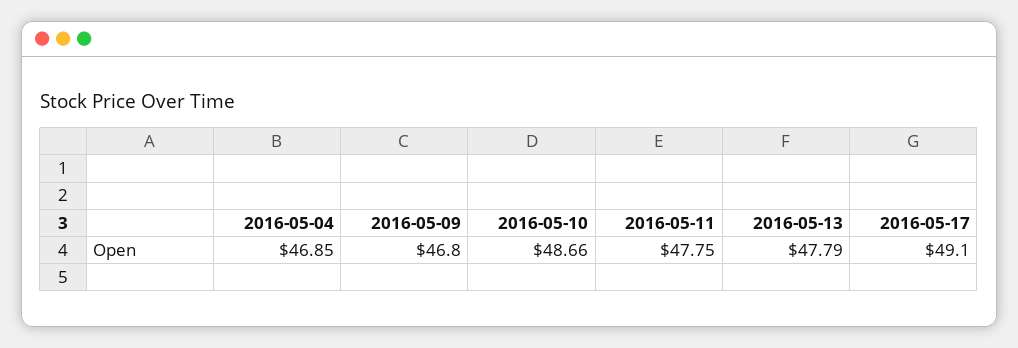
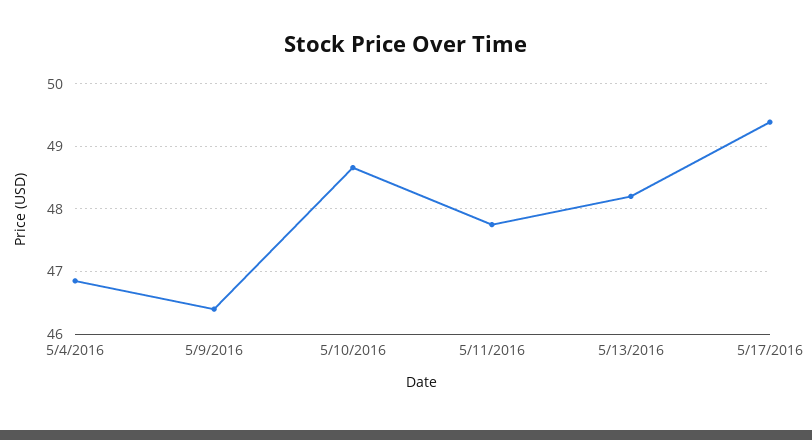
  {
    "2016-05-04": 46.85,
-   "2016-05-09": 46.8,
+   "2016-05-09": 46.4,
    "2016-05-10": 48.66,
    "2016-05-11": 47.75,
-   "2016-05-13": 47.79,
+   "2016-05-13": 48.2,
-   "2016-05-17": 49.1
+   "2016-05-17": 49.4
  }

